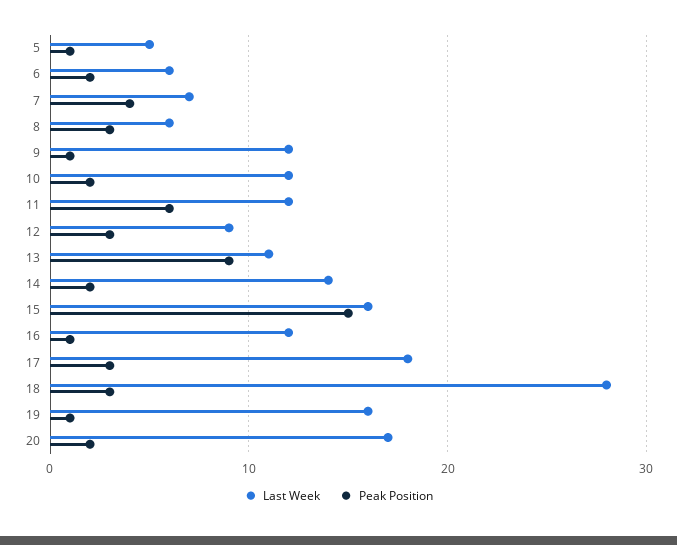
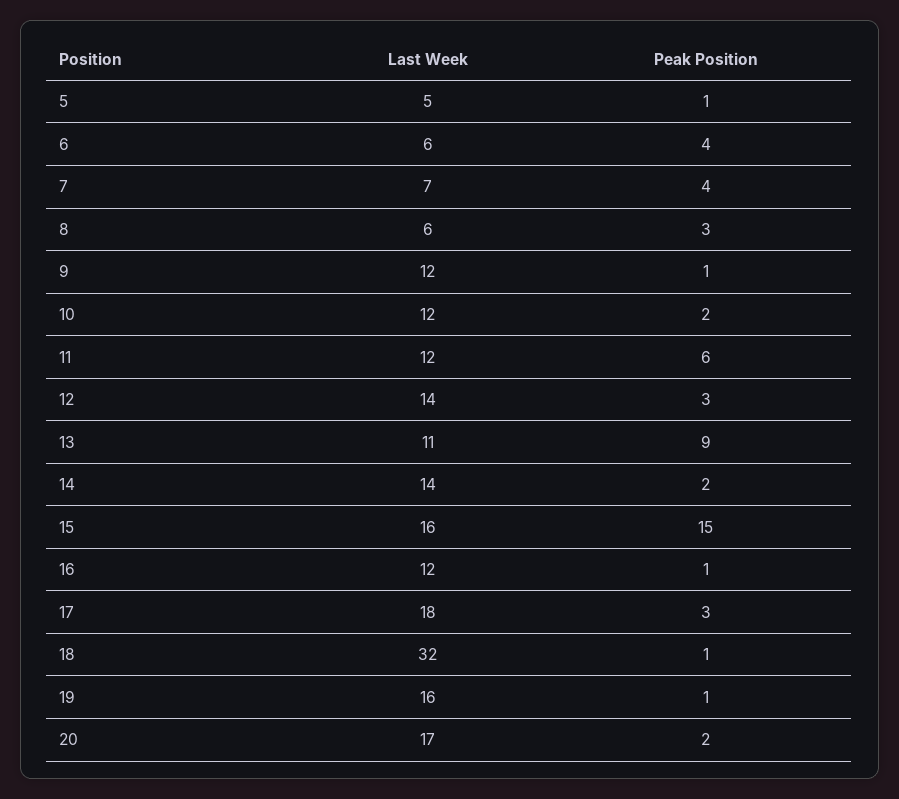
  {
    "Last Week": {
      "5": 5,
      "6": 6,
      "7": 7,
      "8": 6,
      "9": 12,
      "10": 12,
      "11": 12,
-     "12": 9,
+     "12": 14,
      "13": 11,
      "14": 14,
      "15": 16,
      "16": 12,
      "17": 18,
-     "18": 28,
+     "18": 32,
      "19": 16,
      "20": 17
    },
    "Peak Position": {
      "5": 1,
-     "6": 2,
+     "6": 4,
      "7": 4,
      "8": 3,
      "9": 1,
      "10": 2,
      "11": 6,
      "12": 3,
      "13": 9,
      "14": 2,
      "15": 15,
      "16": 1,
      "17": 3,
-     "18": 3,
+     "18": 1,
      "19": 1,
      "20": 2
    }
  }

